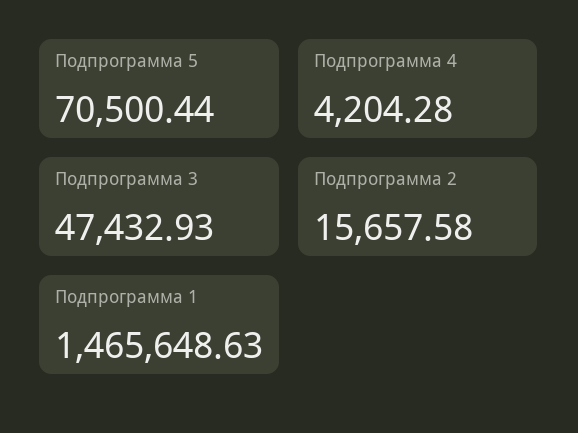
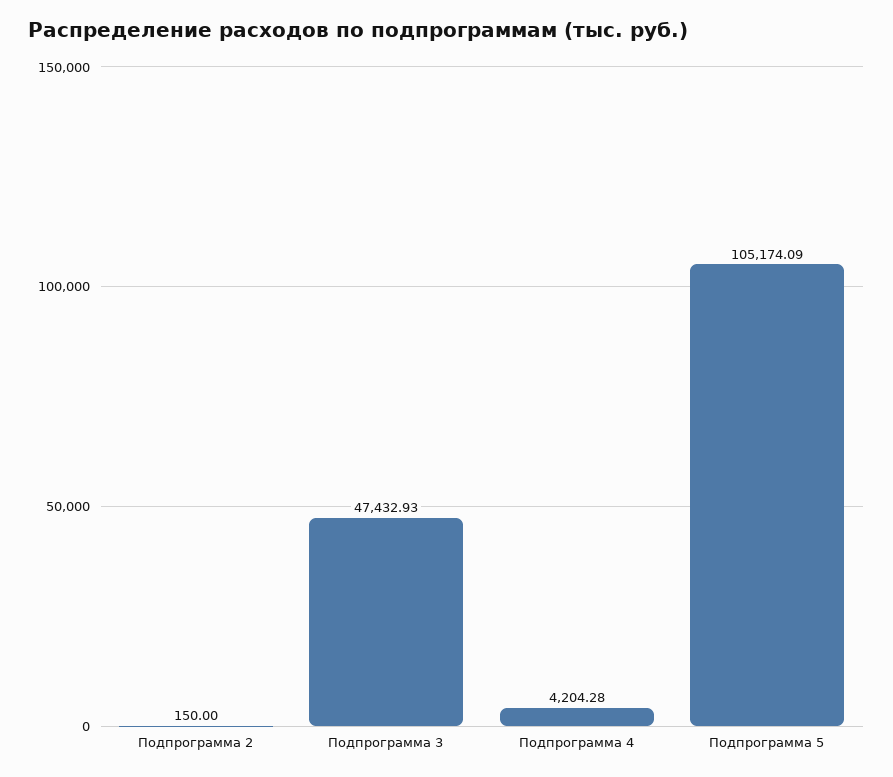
  {
-   "Подпрограмма 5": 70500.44,
+   "Подпрограмма 5": 105174.09,
    "Подпрограмма 4": 4204.28,
    "Подпрограмма 3": 47432.93,
-   "Подпрограмма 2": 15657.58,
+   "Подпрограмма 2": 150
-   "Подпрограмма 1": 1465648.63
  }

